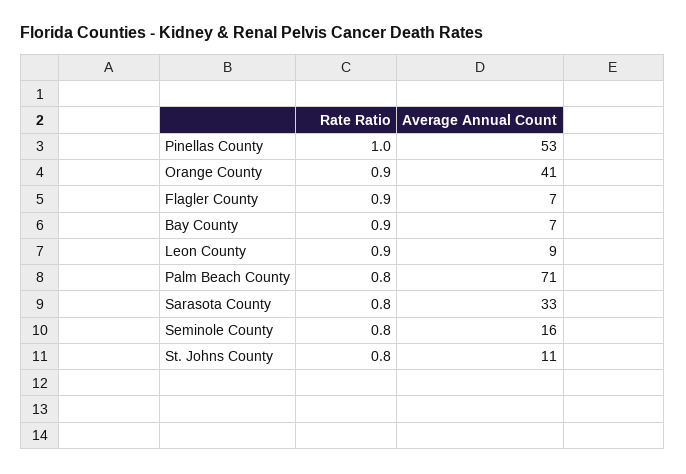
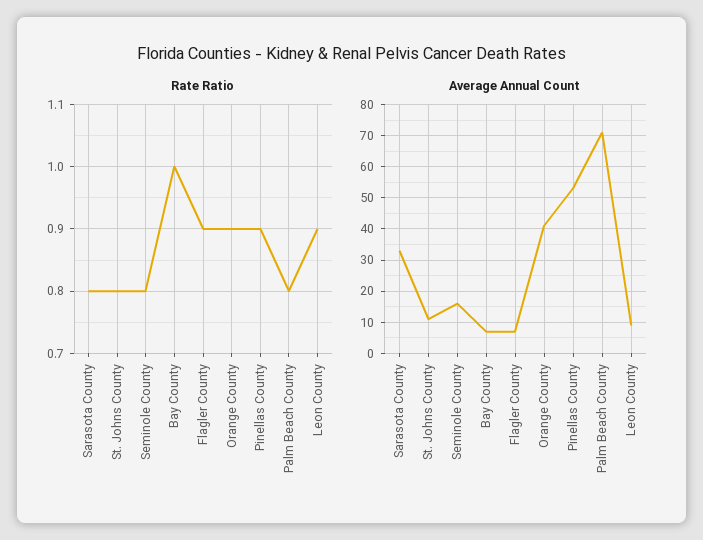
  {
    "Rate Ratio": {
-     "Pinellas County": 1,
+     "Pinellas County": 0.9,
      "Orange County": 0.9,
      "Flagler County": 0.9,
-     "Bay County": 0.9,
+     "Bay County": 1,
      "Leon County": 0.9,
      "Palm Beach County": 0.8,
      "Sarasota County": 0.8,
      "Seminole County": 0.8,
      "St. Johns County": 0.8
    },
    "Average Annual Count": {
      "Pinellas County": 53,
      "Orange County": 41,
      "Flagler County": 7,
      "Bay County": 7,
      "Leon County": 9,
      "Palm Beach County": 71,
      "Sarasota County": 33,
      "Seminole County": 16,
      "St. Johns County": 11
    }
  }

